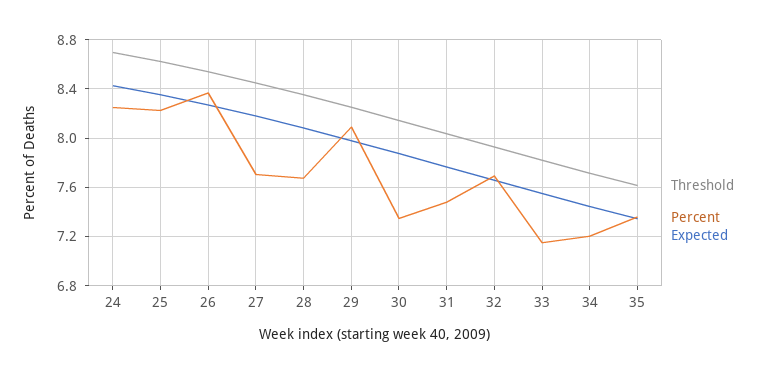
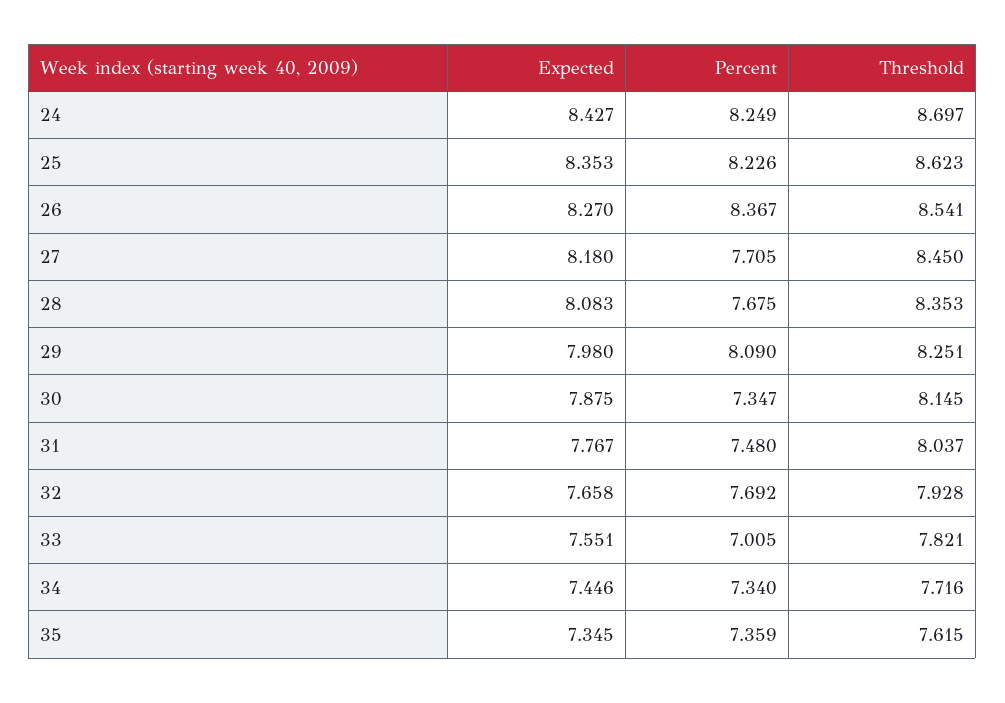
  {
    "Threshold": {
      "24": 8.697,
      "25": 8.623,
      "26": 8.541,
      "27": 8.45,
      "28": 8.353,
      "29": 8.251,
      "30": 8.145,
      "31": 8.037,
      "32": 7.928,
      "33": 7.821,
      "34": 7.716,
      "35": 7.615
    },
    "Percent": {
      "24": 8.249,
      "25": 8.226,
      "26": 8.367,
      "27": 7.705,
      "28": 7.675,
      "29": 8.09,
      "30": 7.347,
      "31": 7.48,
      "32": 7.692,
-     "33": 7.15,
+     "33": 7.005,
-     "34": 7.2,
+     "34": 7.34,
      "35": 7.359
    },
    "Expected": {
      "24": 8.427,
      "25": 8.353,
      "26": 8.27,
      "27": 8.18,
      "28": 8.083,
      "29": 7.98,
      "30": 7.875,
      "31": 7.767,
      "32": 7.658,
      "33": 7.551,
      "34": 7.446,
      "35": 7.345
    }
  }

